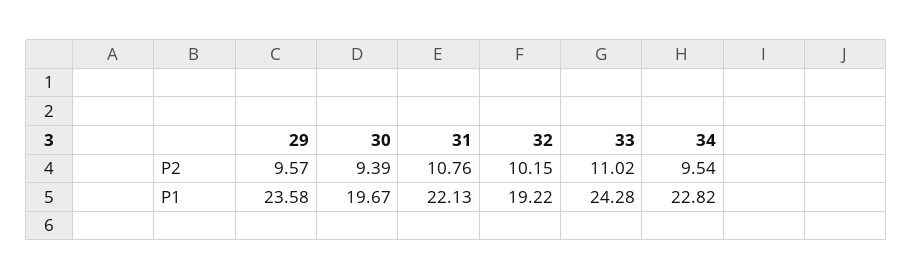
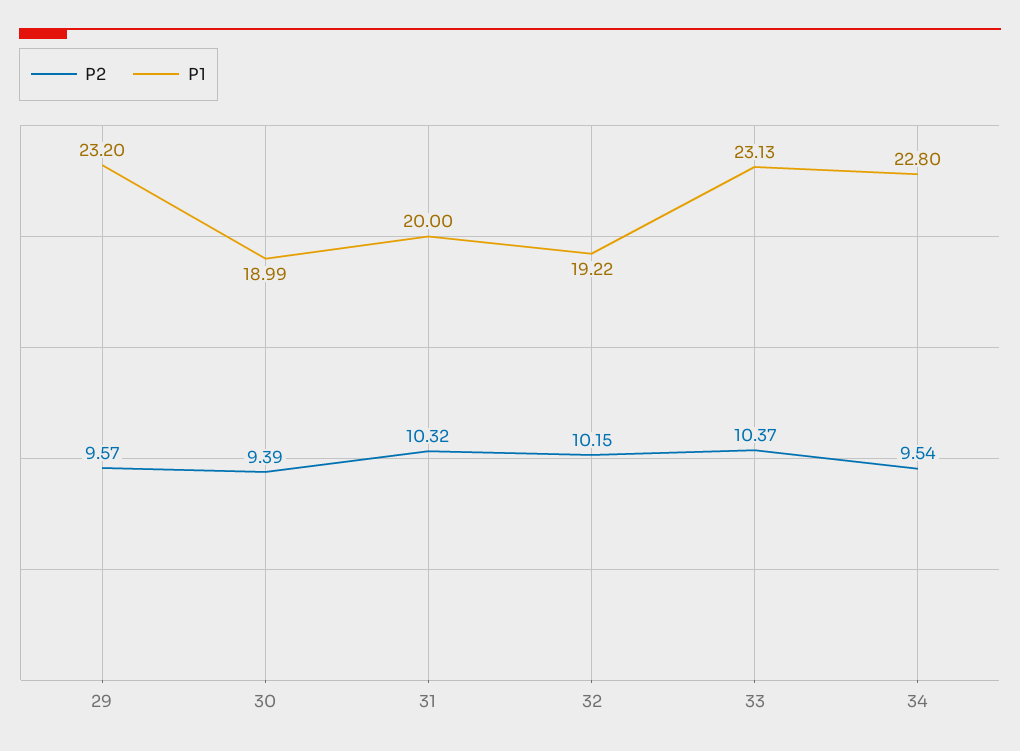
  {
    "P2": {
      "29": 9.57,
      "30": 9.39,
-     "31": 10.76,
+     "31": 10.32,
      "32": 10.15,
-     "33": 11.02,
+     "33": 10.37,
      "34": 9.54
    },
    "P1": {
-     "29": 23.58,
+     "29": 23.2,
-     "30": 19.67,
+     "30": 18.99,
-     "31": 22.13,
+     "31": 20,
      "32": 19.22,
-     "33": 24.28,
+     "33": 23.13,
-     "34": 22.82
+     "34": 22.8
    }
  }

